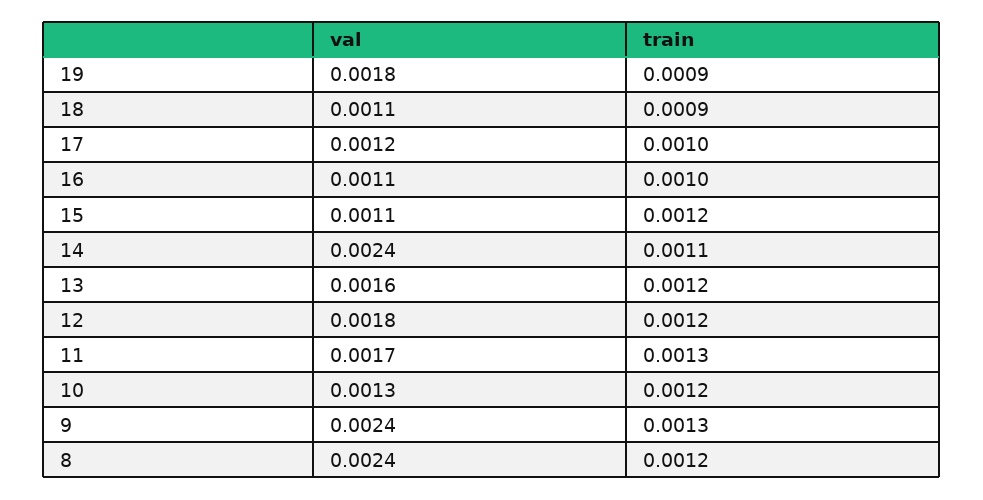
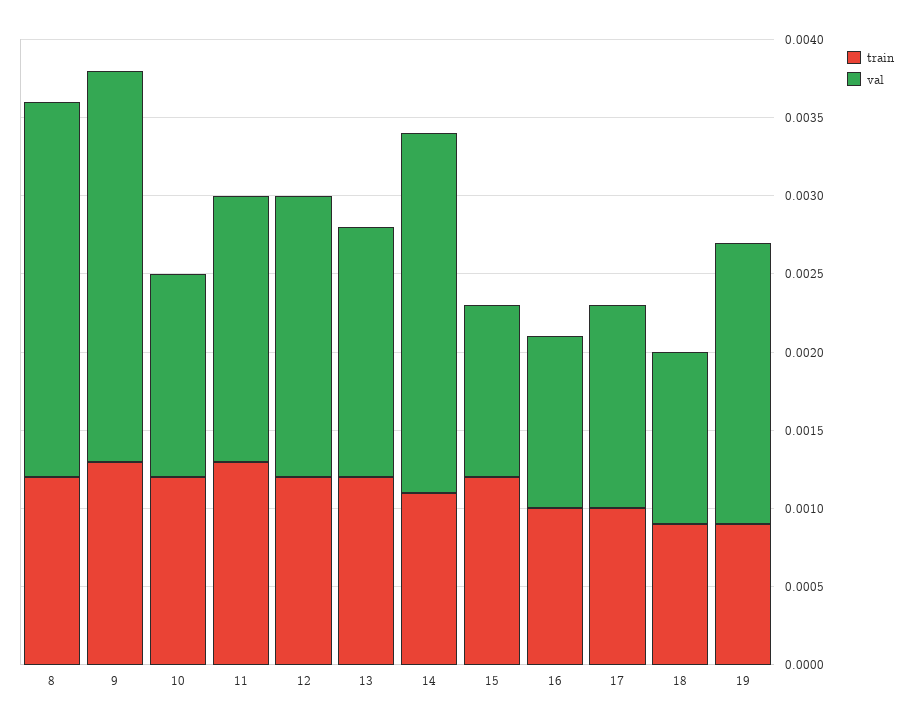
  {
    "val": {
      "19": 0.0018,
      "18": 0.0011,
-     "17": 0.0012,
+     "17": 0.0013,
      "16": 0.0011,
      "15": 0.0011,
-     "14": 0.0024,
+     "14": 0.0023,
      "13": 0.0016,
      "12": 0.0018,
      "11": 0.0017,
      "10": 0.0013,
-     "9": 0.0024,
+     "9": 0.0025,
      "8": 0.0024
    },
    "train": {
      "19": 0.0009,
      "18": 0.0009,
      "17": 0.001,
      "16": 0.001,
      "15": 0.0012,
      "14": 0.0011,
      "13": 0.0012,
      "12": 0.0012,
      "11": 0.0013,
      "10": 0.0012,
      "9": 0.0013,
      "8": 0.0012
    }
  }

